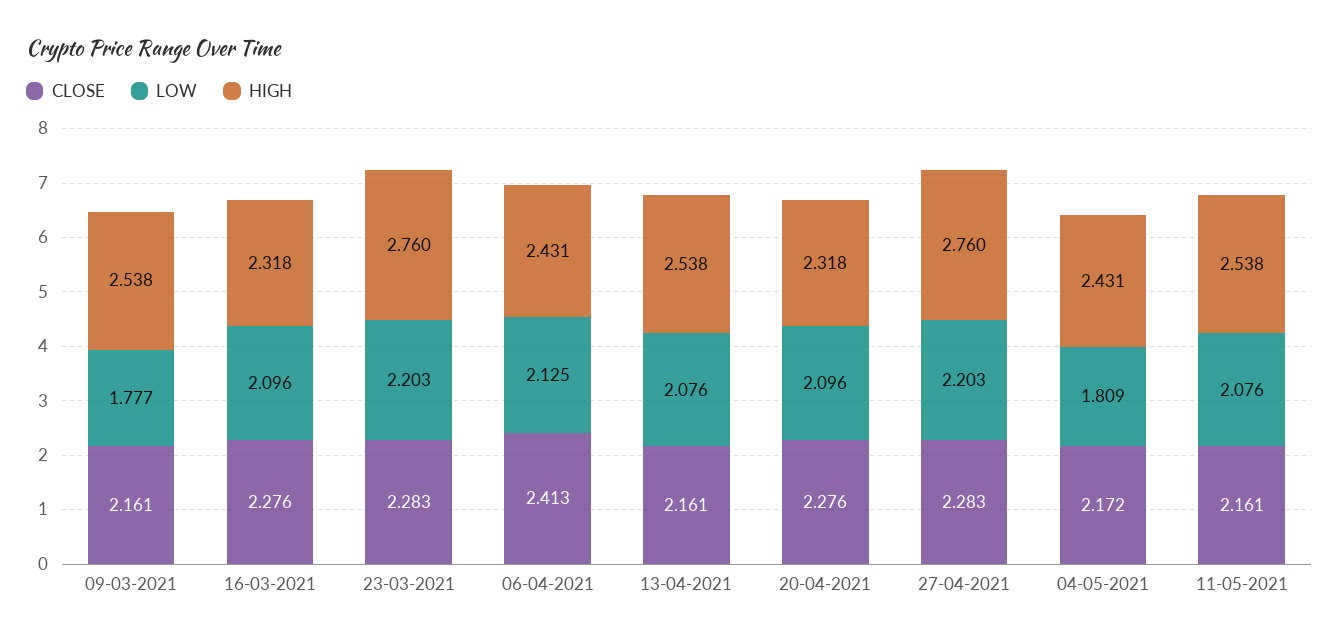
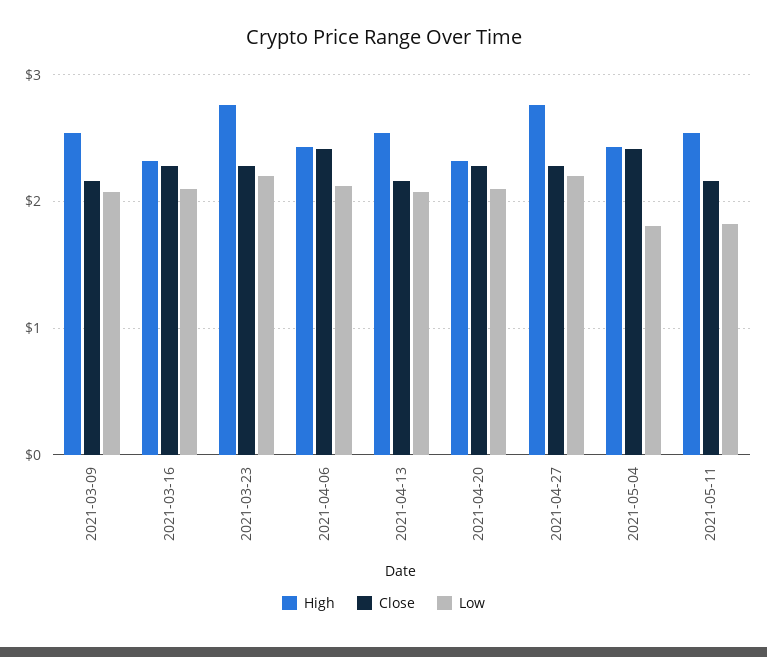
  {
    "CLOSE": {
      "09-03-2021": 2.161,
      "16-03-2021": 2.276,
      "23-03-2021": 2.283,
      "06-04-2021": 2.413,
      "13-04-2021": 2.161,
      "20-04-2021": 2.276,
      "27-04-2021": 2.283,
-     "04-05-2021": 2.172,
+     "04-05-2021": 2.4,
      "11-05-2021": 2.161
    },
    "LOW": {
-     "09-03-2021": 1.777,
+     "09-03-2021": 2.1,
      "16-03-2021": 2.096,
      "23-03-2021": 2.203,
      "06-04-2021": 2.125,
      "13-04-2021": 2.076,
      "20-04-2021": 2.096,
      "27-04-2021": 2.203,
      "04-05-2021": 1.809,
-     "11-05-2021": 2.076
+     "11-05-2021": 1.8
    },
    "HIGH": {
      "09-03-2021": 2.538,
      "16-03-2021": 2.318,
      "23-03-2021": 2.76,
      "06-04-2021": 2.431,
      "13-04-2021": 2.538,
      "20-04-2021": 2.318,
      "27-04-2021": 2.76,
      "04-05-2021": 2.431,
      "11-05-2021": 2.538
    }
  }

